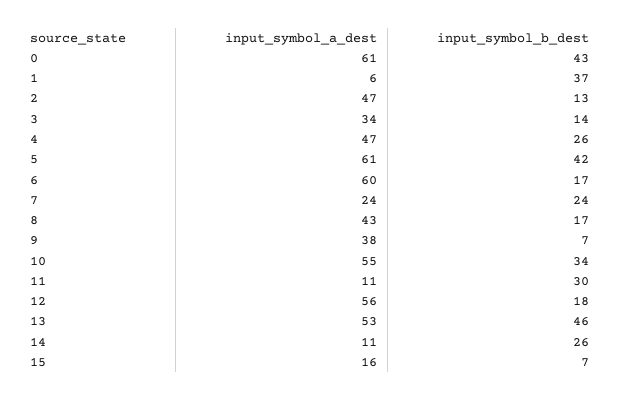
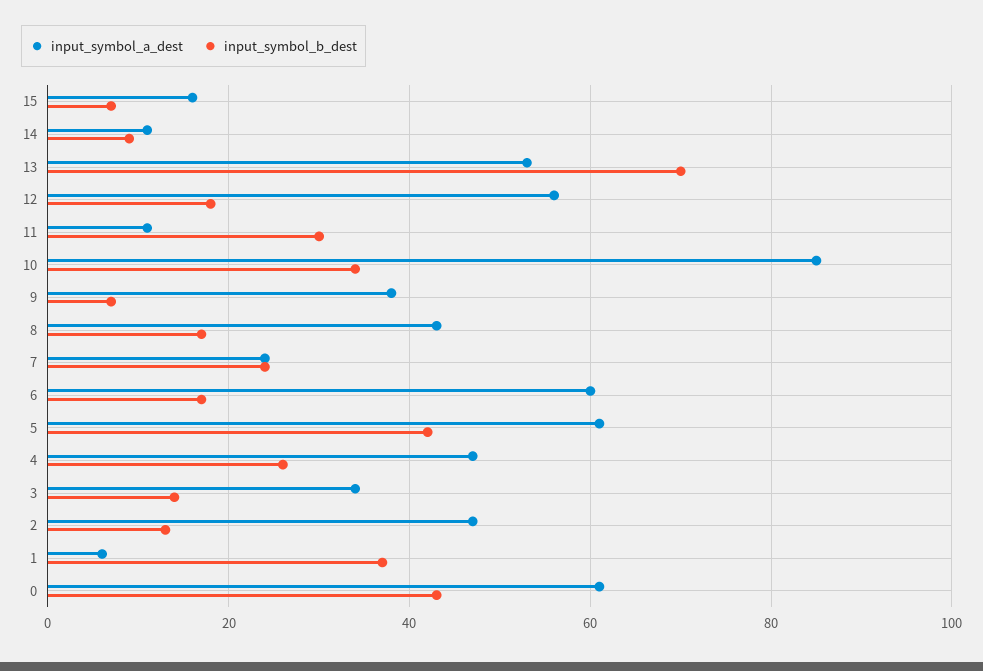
  {
    "input_symbol_a_dest": {
      "0": 61,
      "1": 6,
      "2": 47,
      "3": 34,
      "4": 47,
      "5": 61,
      "6": 60,
      "7": 24,
      "8": 43,
      "9": 38,
-     "10": 55,
+     "10": 85,
      "11": 11,
      "12": 56,
      "13": 53,
      "14": 11,
      "15": 16
    },
    "input_symbol_b_dest": {
      "0": 43,
      "1": 37,
      "2": 13,
      "3": 14,
      "4": 26,
      "5": 42,
      "6": 17,
      "7": 24,
      "8": 17,
      "9": 7,
      "10": 34,
      "11": 30,
      "12": 18,
-     "13": 46,
+     "13": 70,
-     "14": 26,
+     "14": 10,
      "15": 7
    }
  }

